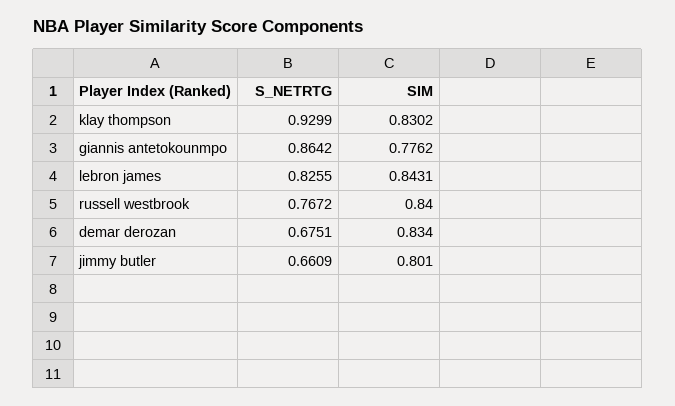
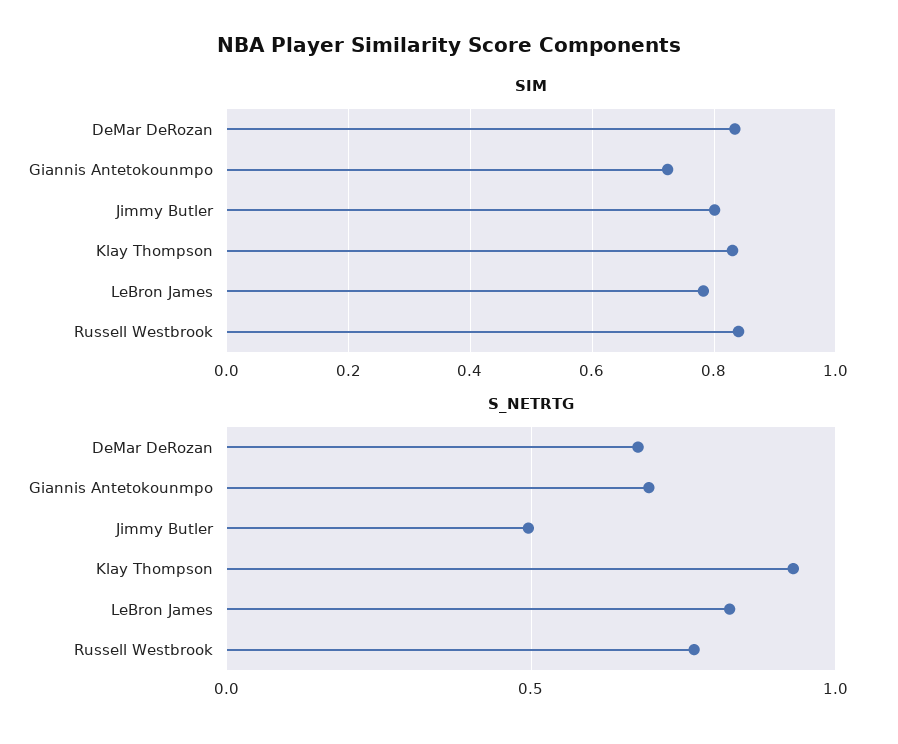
  {
    "S_NETRTG": {
      "klay thompson": 0.9299,
-     "giannis antetokounmpo": 0.8642,
+     "giannis antetokounmpo": 0.7,
      "lebron james": 0.8255,
      "russell westbrook": 0.7672,
      "demar derozan": 0.6751,
-     "jimmy butler": 0.6609
+     "jimmy butler": 0.5
    },
    "SIM": {
      "klay thompson": 0.8302,
-     "giannis antetokounmpo": 0.7762,
+     "giannis antetokounmpo": 0.72,
-     "lebron james": 0.8431,
+     "lebron james": 0.78,
      "russell westbrook": 0.84,
      "demar derozan": 0.834,
      "jimmy butler": 0.801
    }
  }

